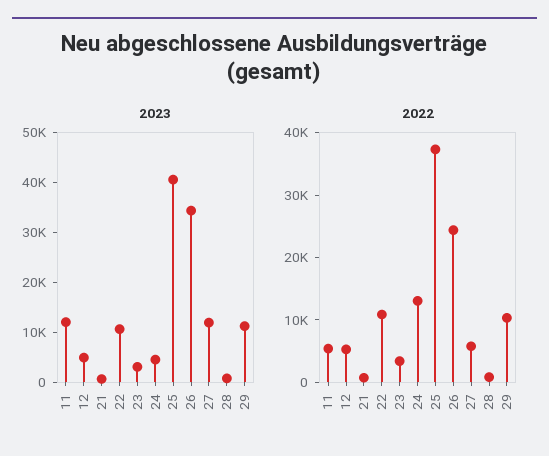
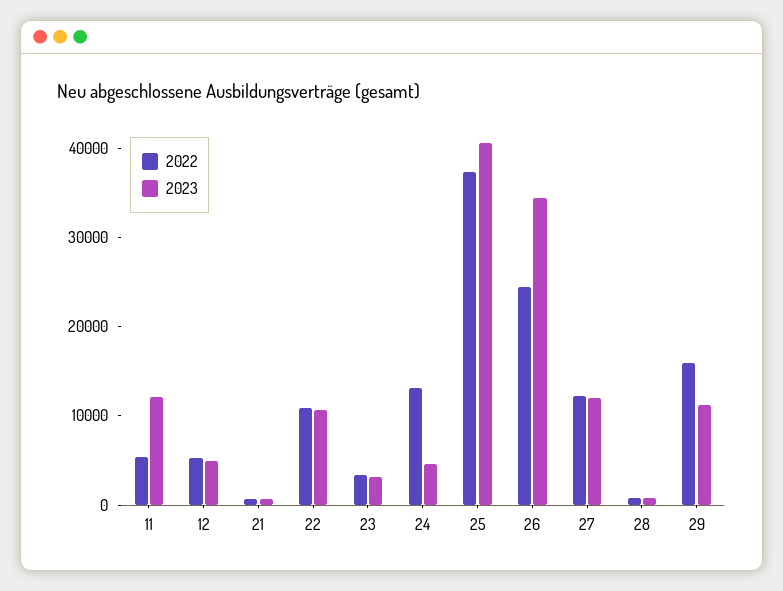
  {
    "2023": {
      "11": 12000,
      "12": 4000,
      "21": 0,
      "22": 10000,
      "23": 4000,
      "24": 4000,
      "25": 40000,
      "26": 34000,
      "27": 12000,
      "28": 0,
      "29": 12000
    },
    "2022": {
      "11": 6000,
      "12": 6000,
      "21": 0,
      "22": 10000,
      "23": 4000,
      "24": 14000,
      "25": 38000,
      "26": 24000,
-     "27": 6000,
+     "27": 12000,
      "28": 0,
-     "29": 10000
+     "29": 16000
    }
  }

